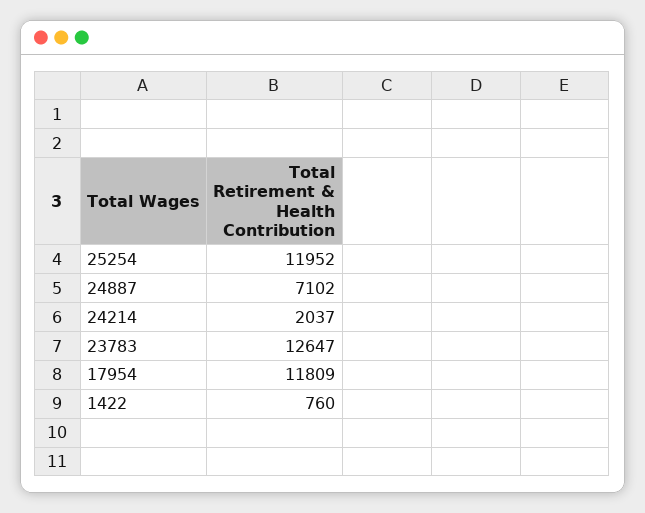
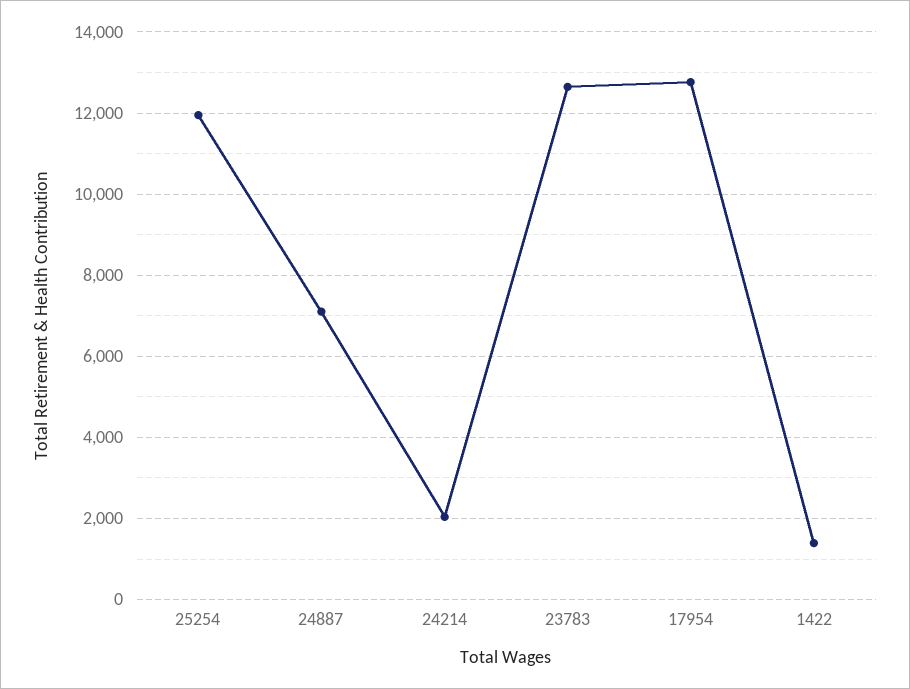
  {
    "25254": 11952,
    "24887": 7102,
    "24214": 2037,
    "23783": 12647,
-   "17954": 11809,
+   "17954": 12800,
-   "1422": 760
+   "1422": 1400
  }

